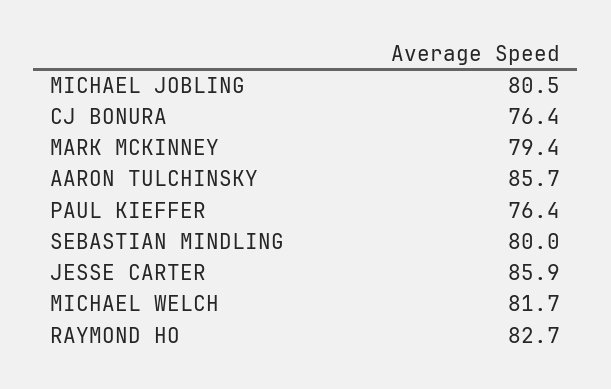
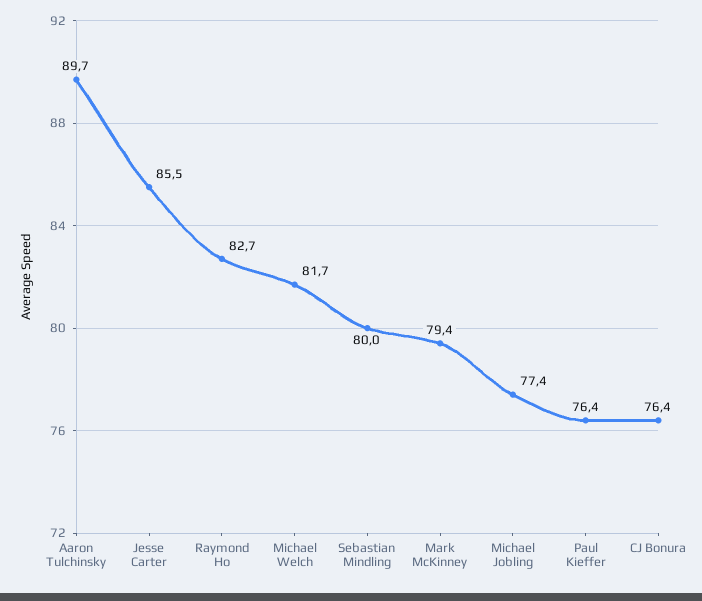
  {
-   "MICHAEL JOBLING": 80.5,
+   "MICHAEL JOBLING": 77.4,
    "CJ BONURA": 76.4,
    "MARK MCKINNEY": 79.4,
-   "AARON TULCHINSKY": 85.7,
+   "AARON TULCHINSKY": 89.7,
    "PAUL KIEFFER": 76.4,
    "SEBASTIAN MINDLING": 80,
-   "JESSE CARTER": 85.9,
+   "JESSE CARTER": 85.5,
    "MICHAEL WELCH": 81.7,
    "RAYMOND HO": 82.7
  }

